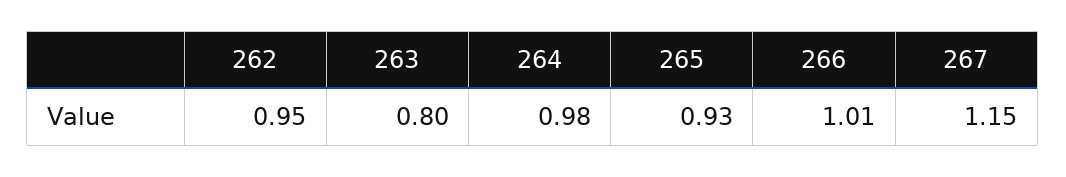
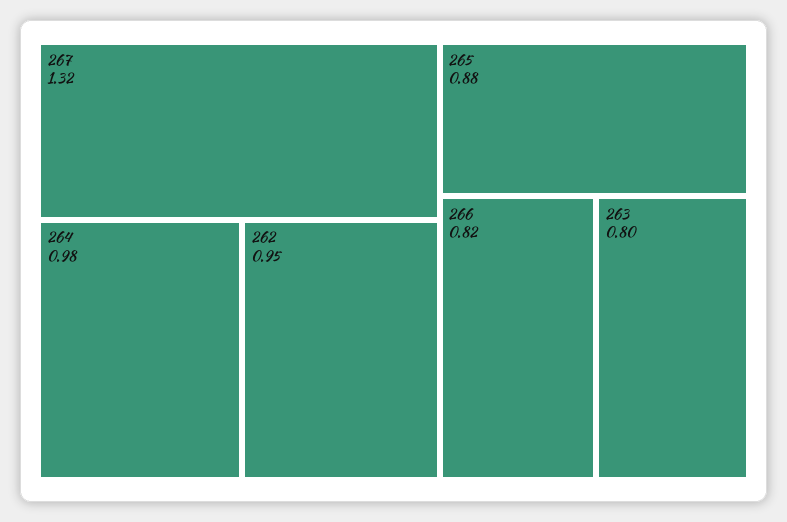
  {
    "262": 0.95,
    "263": 0.8,
    "264": 0.98,
-   "265": 0.93,
+   "265": 0.88,
-   "266": 1.01,
+   "266": 0.82,
-   "267": 1.15
+   "267": 1.32
  }

